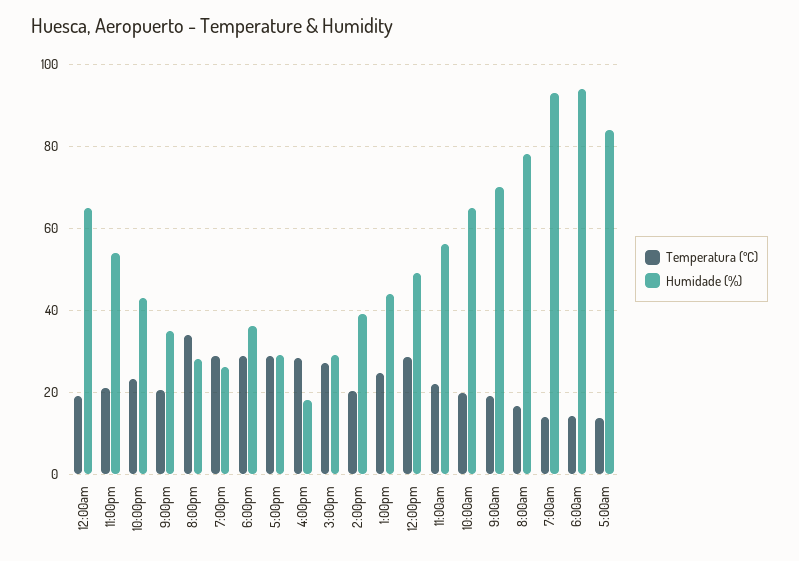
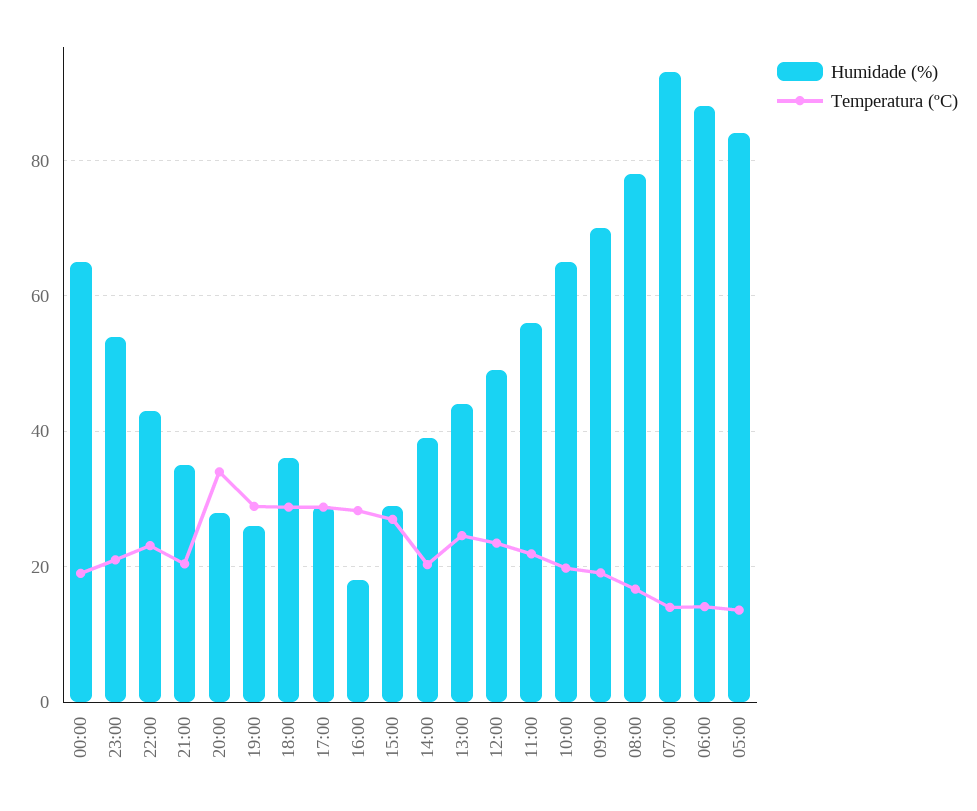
  {
    "Temperatura (ºC)": {
      "12:00am": 20,
      "11:00pm": 22,
      "10:00pm": 24,
      "9:00pm": 20,
      "8:00pm": 34,
      "7:00pm": 28,
      "6:00pm": 28,
      "5:00pm": 28,
      "4:00pm": 28,
      "3:00pm": 28,
      "2:00pm": 20,
      "1:00pm": 24,
-     "12:00pm": 28,
+     "12:00pm": 24,
      "11:00am": 22,
      "10:00am": 20,
      "9:00am": 20,
      "8:00am": 16,
      "7:00am": 14,
      "6:00am": 14,
      "5:00am": 14
    },
    "Humidade (%)": {
      "12:00am": 66,
      "11:00pm": 54,
      "10:00pm": 44,
      "9:00pm": 36,
      "8:00pm": 28,
      "7:00pm": 26,
      "6:00pm": 36,
      "5:00pm": 30,
      "4:00pm": 18,
      "3:00pm": 30,
      "2:00pm": 40,
      "1:00pm": 44,
      "12:00pm": 50,
      "11:00am": 56,
      "10:00am": 66,
      "9:00am": 70,
      "8:00am": 78,
      "7:00am": 94,
-     "6:00am": 94,
+     "6:00am": 88,
      "5:00am": 84
    }
  }

